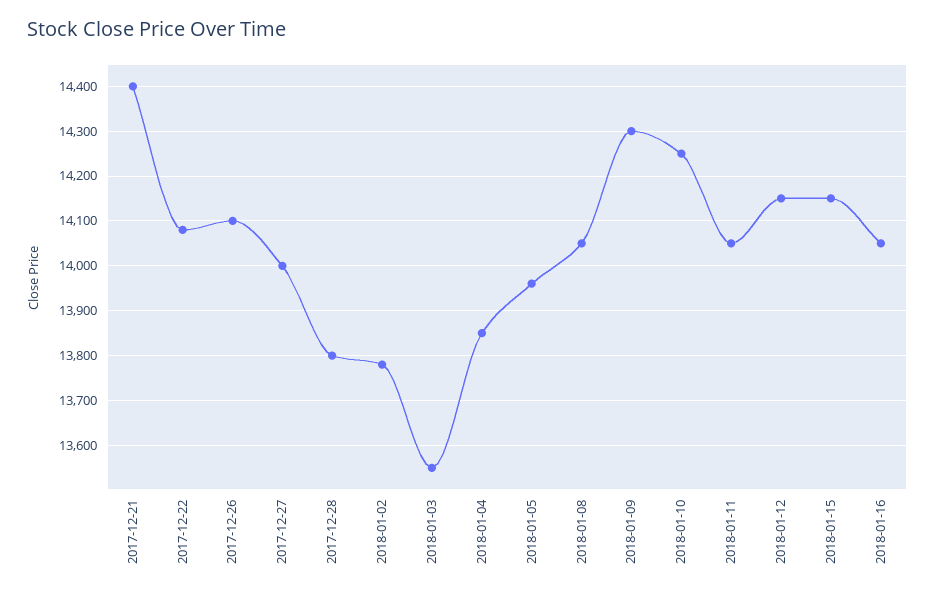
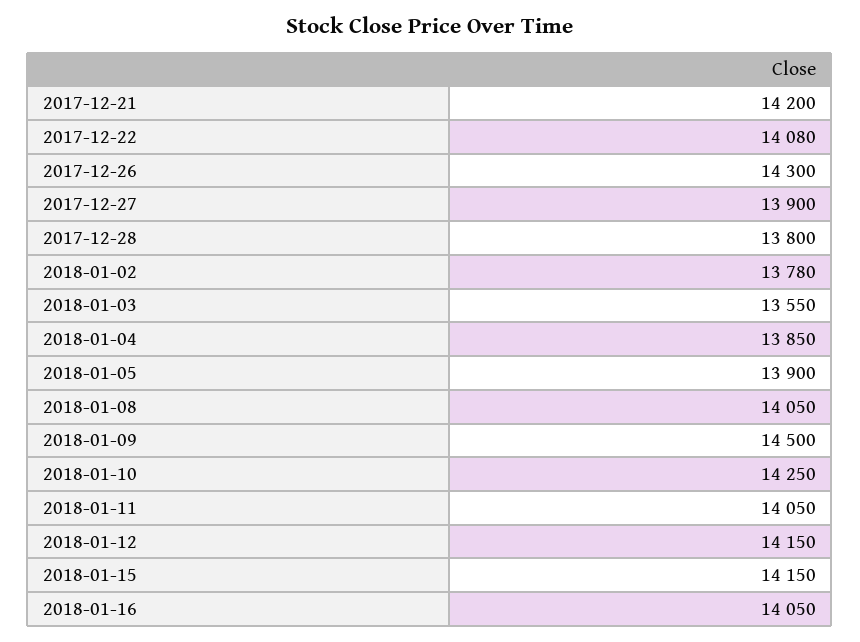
  {
-   "2017-12-21": 14400,
+   "2017-12-21": 14200,
    "2017-12-22": 14080,
-   "2017-12-26": 14100,
+   "2017-12-26": 14300,
-   "2017-12-27": 14000,
+   "2017-12-27": 13900,
    "2017-12-28": 13800,
    "2018-01-02": 13780,
    "2018-01-03": 13550,
    "2018-01-04": 13850,
-   "2018-01-05": 13960,
+   "2018-01-05": 13900,
    "2018-01-08": 14050,
-   "2018-01-09": 14300,
+   "2018-01-09": 14500,
    "2018-01-10": 14250,
    "2018-01-11": 14050,
    "2018-01-12": 14150,
    "2018-01-15": 14150,
    "2018-01-16": 14050
  }

